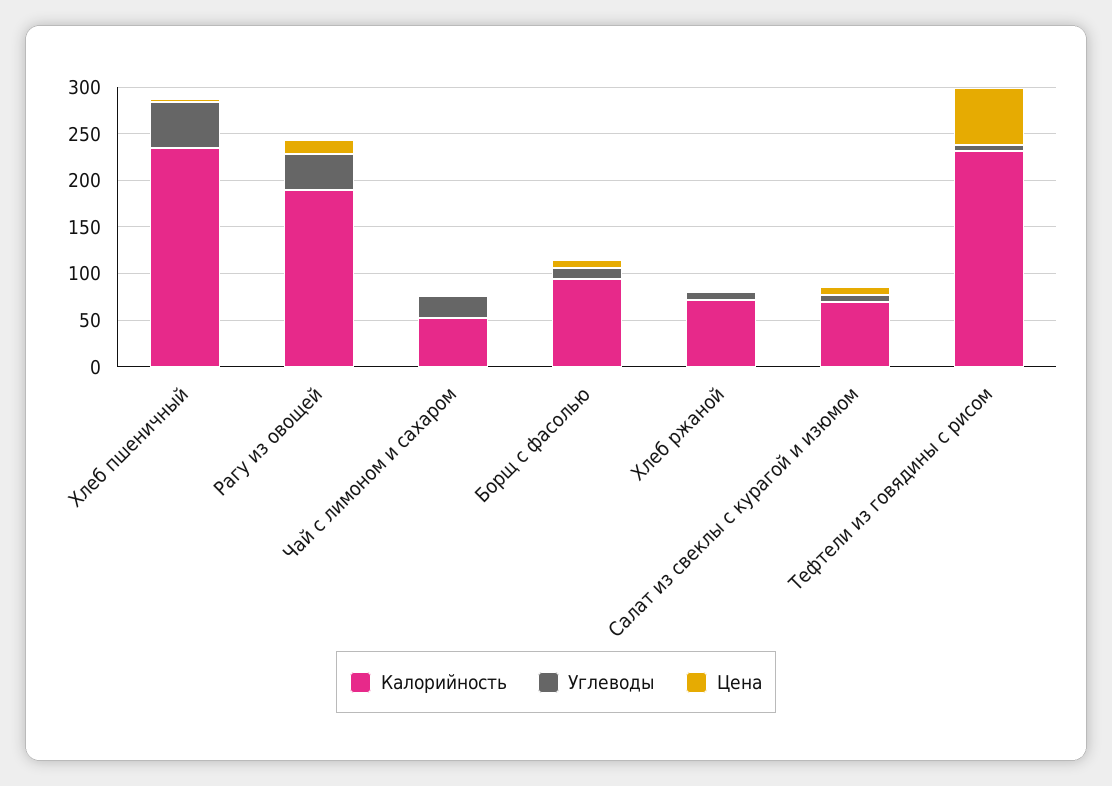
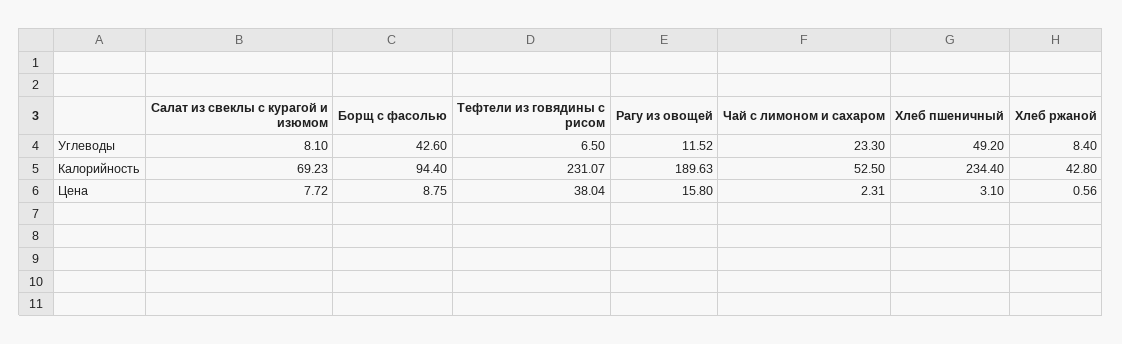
  {
    "Калорийность": {
      "Хлеб пшеничный": 234.4,
      "Рагу из овощей": 189.63,
      "Чай с лимоном и сахаром": 52.5,
      "Борщ с фасолью": 94.4,
-     "Хлеб ржаной": 70,
+     "Хлеб ржаной": 42.8,
      "Салат из свеклы с курагой и изюмом": 69.23,
      "Тефтели из говядины с рисом": 231.07
    },
    "Углеводы": {
      "Хлеб пшеничный": 49.2,
-     "Рагу из овощей": 40,
+     "Рагу из овощей": 11.52,
      "Чай с лимоном и сахаром": 23.3,
-     "Борщ с фасолью": 10,
+     "Борщ с фасолью": 42.6,
      "Хлеб ржаной": 8.4,
      "Салат из свеклы с курагой и изюмом": 8.1,
      "Тефтели из говядины с рисом": 6.5
    },
    "Цена": {
      "Хлеб пшеничный": 3.1,
      "Рагу из овощей": 15.8,
      "Чай с лимоном и сахаром": 2.31,
      "Борщ с фасолью": 8.75,
      "Хлеб ржаной": 0.56,
      "Салат из свеклы с курагой и изюмом": 7.72,
-     "Тефтели из говядины с рисом": 60
+     "Тефтели из говядины с рисом": 38.04
    }
  }

